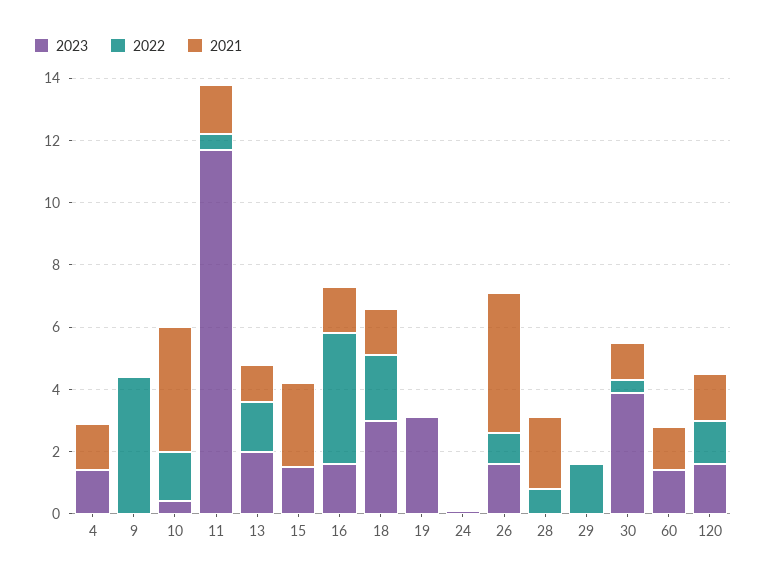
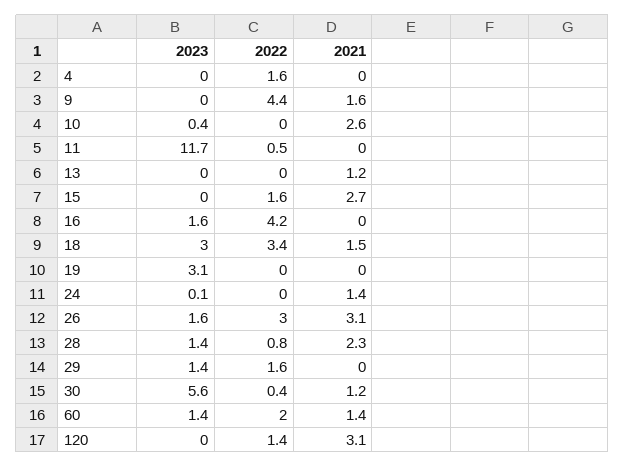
  {
    "2023": {
-     "4": 1.5,
+     "4": 0,
      "9": 0,
      "10": 0.4,
      "11": 11.7,
-     "13": 2,
+     "13": 0,
-     "15": 1.5,
+     "15": 0,
      "16": 1.6,
      "18": 3,
      "19": 3.1,
      "24": 0.1,
      "26": 1.6,
-     "28": 0,
+     "28": 1.4,
-     "29": 0,
+     "29": 1.4,
-     "30": 4,
+     "30": 5.6,
      "60": 1.4,
-     "120": 1.5
+     "120": 0
    },
    "2022": {
-     "4": 0,
+     "4": 1.6,
      "9": 4.4,
-     "10": 1.5,
+     "10": 0,
      "11": 0.5,
-     "13": 1.5,
+     "13": 0,
-     "15": 0,
+     "15": 1.6,
      "16": 4.2,
-     "18": 2,
+     "18": 3.4,
      "19": 0,
      "24": 0,
-     "26": 1,
+     "26": 3,
      "28": 0.8,
      "29": 1.6,
      "30": 0.4,
-     "60": 0,
+     "60": 2,
      "120": 1.4
    },
    "2021": {
-     "4": 1.5,
+     "4": 0,
-     "9": 0,
+     "9": 1.6,
-     "10": 4,
+     "10": 2.6,
-     "11": 1.5,
+     "11": 0,
      "13": 1.2,
      "15": 2.7,
-     "16": 1.5,
+     "16": 0,
      "18": 1.5,
      "19": 0,
-     "24": 0,
+     "24": 1.4,
-     "26": 4.5,
+     "26": 3.1,
      "28": 2.3,
      "29": 0,
      "30": 1.2,
      "60": 1.4,
-     "120": 1.5
+     "120": 3.1
    }
  }

